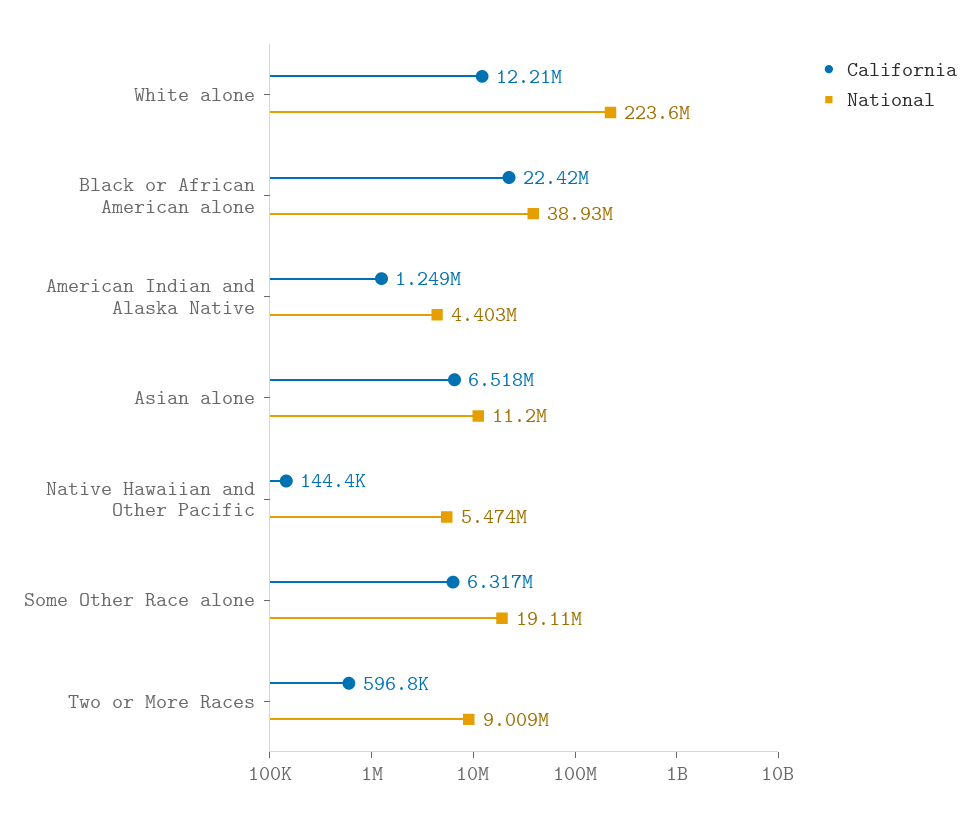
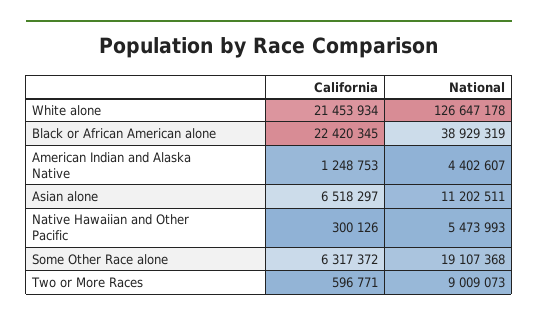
  {
    "California": {
-     "White alone": 12210000,
+     "White alone": 21453934,
      "Black or African American alone": 22420345,
      "American Indian and Alaska Native": 1248753,
      "Asian alone": 6518297,
-     "Native Hawaiian and Other Pacific": 144400,
+     "Native Hawaiian and Other Pacific": 300126,
      "Some Other Race alone": 6317372,
      "Two or More Races": 596771
    },
    "National": {
-     "White alone": 223600000,
+     "White alone": 126647178,
      "Black or African American alone": 38929319,
      "American Indian and Alaska Native": 4402607,
      "Asian alone": 11202511,
      "Native Hawaiian and Other Pacific": 5473993,
      "Some Other Race alone": 19107368,
      "Two or More Races": 9009073
    }
  }

